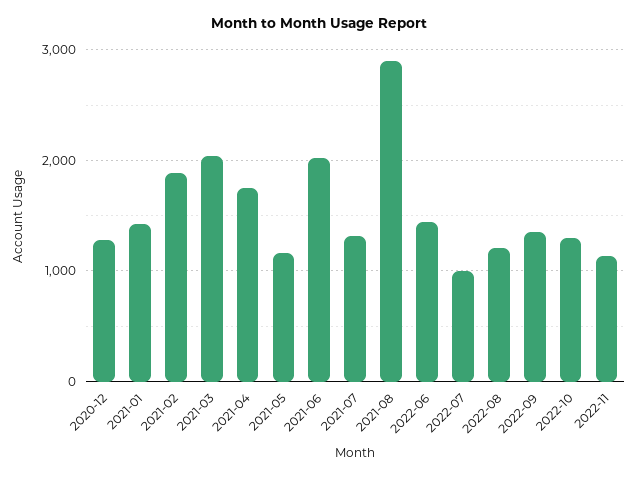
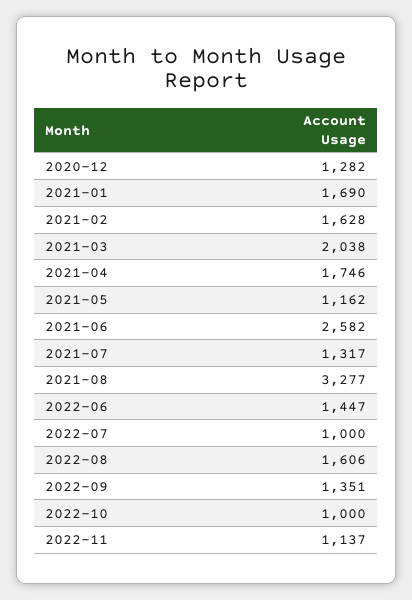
  {
    "2020-12": 1282,
-   "2021-01": 1400,
+   "2021-01": 1690,
-   "2021-02": 1900,
+   "2021-02": 1628,
    "2021-03": 2038,
    "2021-04": 1746,
    "2021-05": 1162,
-   "2021-06": 2000,
+   "2021-06": 2582,
    "2021-07": 1317,
-   "2021-08": 2900,
+   "2021-08": 3277,
    "2022-06": 1447,
    "2022-07": 1000,
-   "2022-08": 1200,
+   "2022-08": 1606,
    "2022-09": 1351,
-   "2022-10": 1300,
+   "2022-10": 1000,
    "2022-11": 1137
  }

